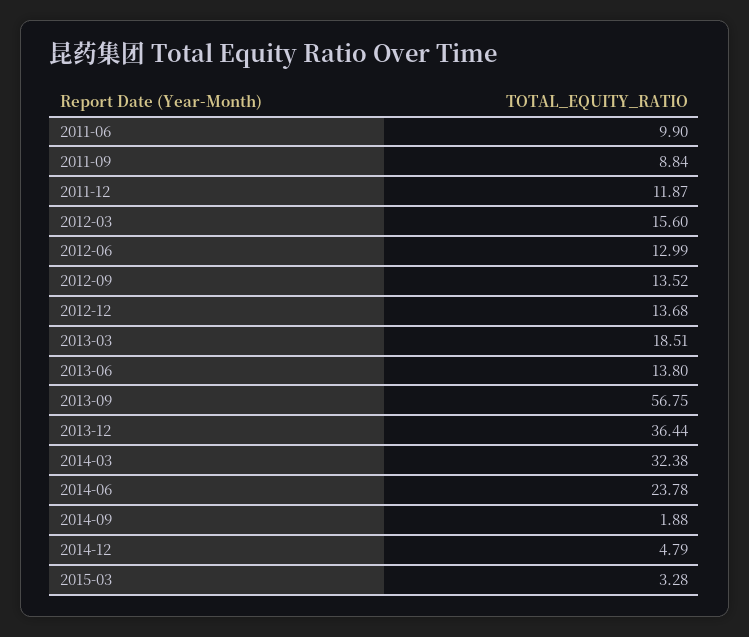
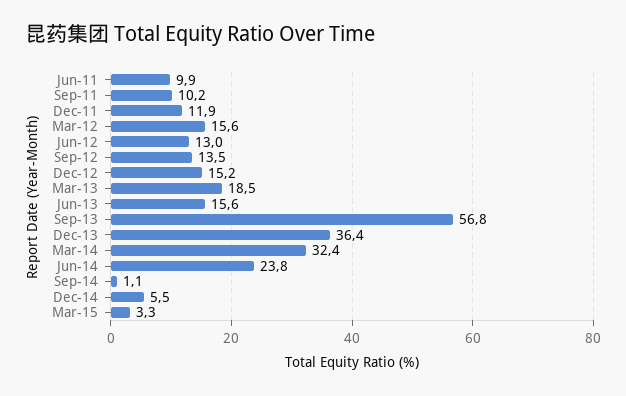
  {
    "2011-06": 9.9,
-   "2011-09": 8.84,
+   "2011-09": 10.2,
    "2011-12": 11.87,
    "2012-03": 15.6,
    "2012-06": 12.99,
    "2012-09": 13.52,
-   "2012-12": 13.68,
+   "2012-12": 15.2,
    "2013-03": 18.51,
-   "2013-06": 13.8,
+   "2013-06": 15.6,
    "2013-09": 56.75,
    "2013-12": 36.44,
    "2014-03": 32.38,
    "2014-06": 23.78,
-   "2014-09": 1.88,
+   "2014-09": 1.1,
-   "2014-12": 4.79,
+   "2014-12": 5.5,
    "2015-03": 3.28
  }

